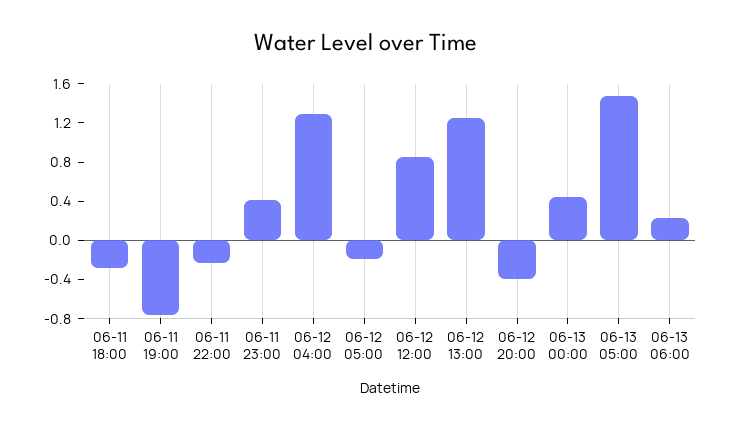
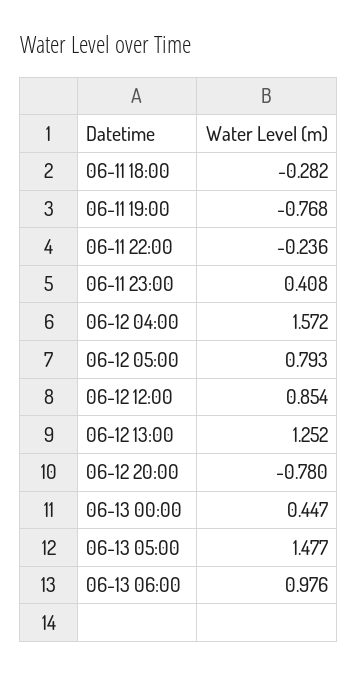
  {
    "06-11 18:00": -0.282,
    "06-11 19:00": -0.768,
    "06-11 22:00": -0.236,
    "06-11 23:00": 0.408,
-   "06-12 04:00": 1.3,
+   "06-12 04:00": 1.572,
-   "06-12 05:00": -0.2,
+   "06-12 05:00": 0.793,
    "06-12 12:00": 0.854,
    "06-12 13:00": 1.252,
-   "06-12 20:00": -0.4,
+   "06-12 20:00": -0.78,
    "06-13 00:00": 0.447,
    "06-13 05:00": 1.477,
-   "06-13 06:00": 0.2
+   "06-13 06:00": 0.976
  }

